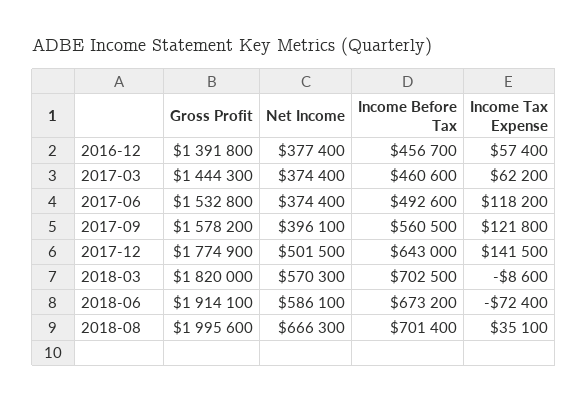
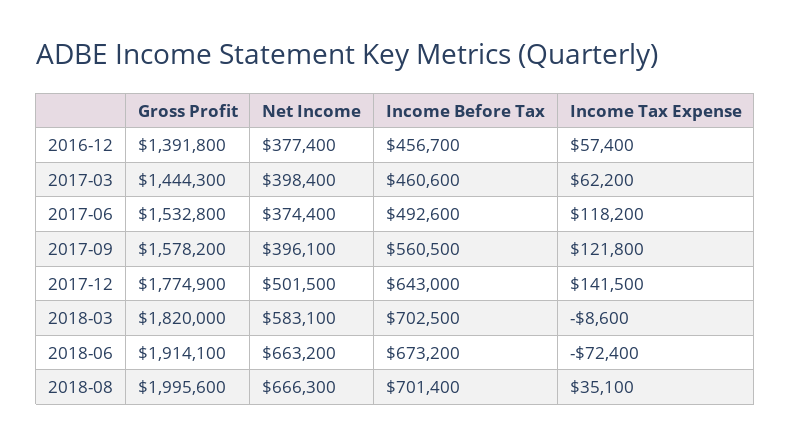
  {
    "Gross Profit": {
      "2016-12": 1391800,
      "2017-03": 1444300,
      "2017-06": 1532800,
      "2017-09": 1578200,
      "2017-12": 1774900,
      "2018-03": 1820000,
      "2018-06": 1914100,
      "2018-08": 1995600
    },
    "Net Income": {
      "2016-12": 377400,
-     "2017-03": 374400,
+     "2017-03": 398400,
      "2017-06": 374400,
      "2017-09": 396100,
      "2017-12": 501500,
-     "2018-03": 570300,
+     "2018-03": 583100,
-     "2018-06": 586100,
+     "2018-06": 663200,
      "2018-08": 666300
    },
    "Income Before Tax": {
      "2016-12": 456700,
      "2017-03": 460600,
      "2017-06": 492600,
      "2017-09": 560500,
      "2017-12": 643000,
      "2018-03": 702500,
      "2018-06": 673200,
      "2018-08": 701400
    },
    "Income Tax Expense": {
      "2016-12": 57400,
      "2017-03": 62200,
      "2017-06": 118200,
      "2017-09": 121800,
      "2017-12": 141500,
      "2018-03": -8600,
      "2018-06": -72400,
      "2018-08": 35100
    }
  }

